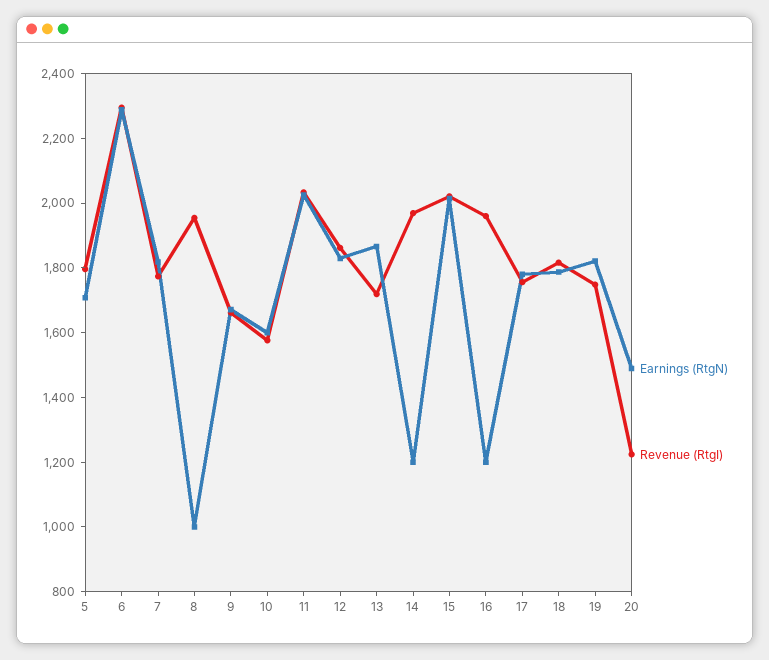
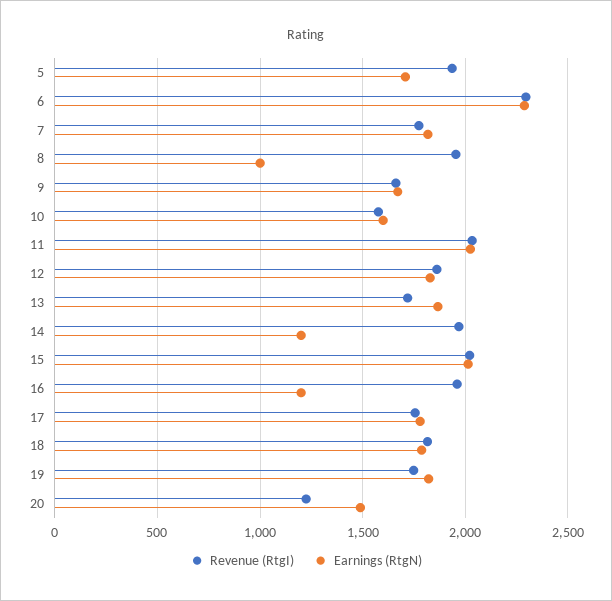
  {
    "Earnings (RtgN)": {
      "5": 1700,
      "6": 2300,
      "7": 1800,
      "8": 1000,
      "9": 1650,
      "10": 1600,
      "11": 2050,
      "12": 1850,
      "13": 1850,
      "14": 1200,
      "15": 2000,
      "16": 1200,
      "17": 1800,
      "18": 1800,
      "19": 1800,
      "20": 1500
    },
    "Revenue (RtgI)": {
-     "5": 1800,
+     "5": 1950,
      "6": 2300,
      "7": 1750,
      "8": 1950,
      "9": 1650,
      "10": 1600,
      "11": 2050,
      "12": 1850,
      "13": 1700,
      "14": 1950,
      "15": 2000,
      "16": 1950,
      "17": 1750,
      "18": 1800,
      "19": 1750,
      "20": 1200
    }
  }

